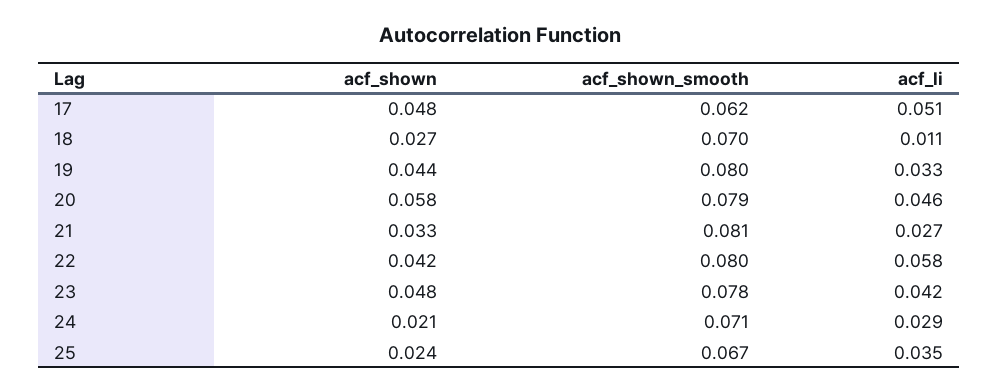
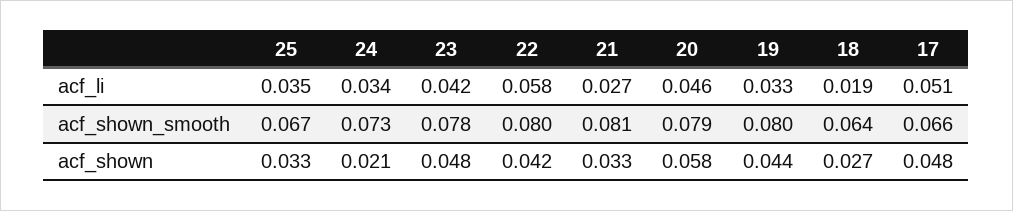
  {
    "acf_shown": {
      "17": 0.048,
      "18": 0.027,
      "19": 0.044,
      "20": 0.058,
      "21": 0.033,
      "22": 0.042,
      "23": 0.048,
      "24": 0.021,
-     "25": 0.024
+     "25": 0.033
    },
    "acf_shown_smooth": {
-     "17": 0.062,
+     "17": 0.066,
-     "18": 0.07,
+     "18": 0.064,
      "19": 0.08,
      "20": 0.079,
      "21": 0.081,
      "22": 0.08,
      "23": 0.078,
-     "24": 0.071,
+     "24": 0.073,
      "25": 0.067
    },
    "acf_li": {
      "17": 0.051,
-     "18": 0.011,
+     "18": 0.019,
      "19": 0.033,
      "20": 0.046,
      "21": 0.027,
      "22": 0.058,
      "23": 0.042,
-     "24": 0.029,
+     "24": 0.034,
      "25": 0.035
    }
  }

